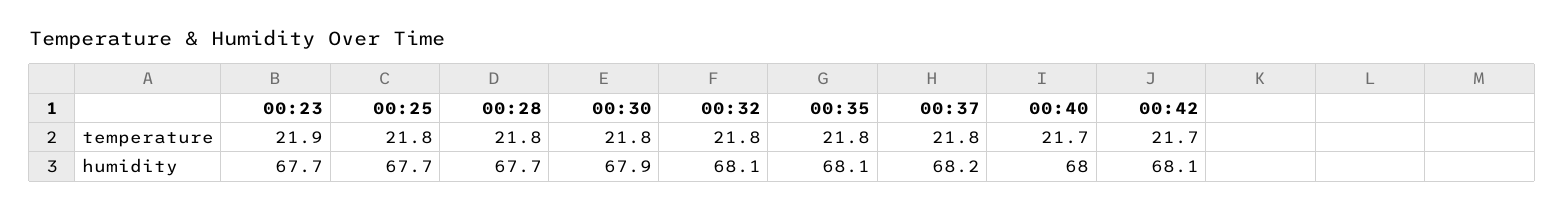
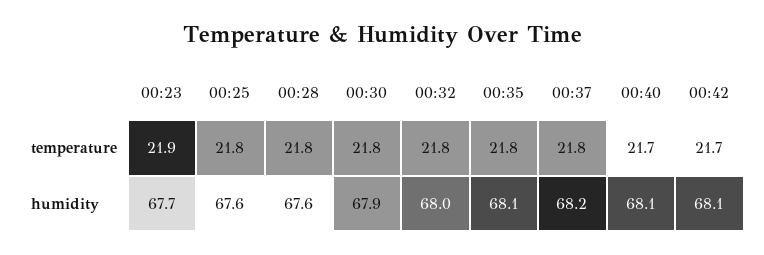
  {
    "00:23": {
      "temperature": 21.9,
      "humidity": 67.7
    },
    "00:25": {
      "temperature": 21.8,
-     "humidity": 67.7
+     "humidity": 67.6
    },
    "00:28": {
      "temperature": 21.8,
-     "humidity": 67.7
+     "humidity": 67.6
    },
    "00:30": {
      "temperature": 21.8,
      "humidity": 67.9
    },
    "00:32": {
      "temperature": 21.8,
-     "humidity": 68.1
+     "humidity": 68
    },
    "00:35": {
      "temperature": 21.8,
      "humidity": 68.1
    },
    "00:37": {
      "temperature": 21.8,
      "humidity": 68.2
    },
    "00:40": {
      "temperature": 21.7,
-     "humidity": 68
+     "humidity": 68.1
    },
    "00:42": {
      "temperature": 21.7,
      "humidity": 68.1
    }
  }

